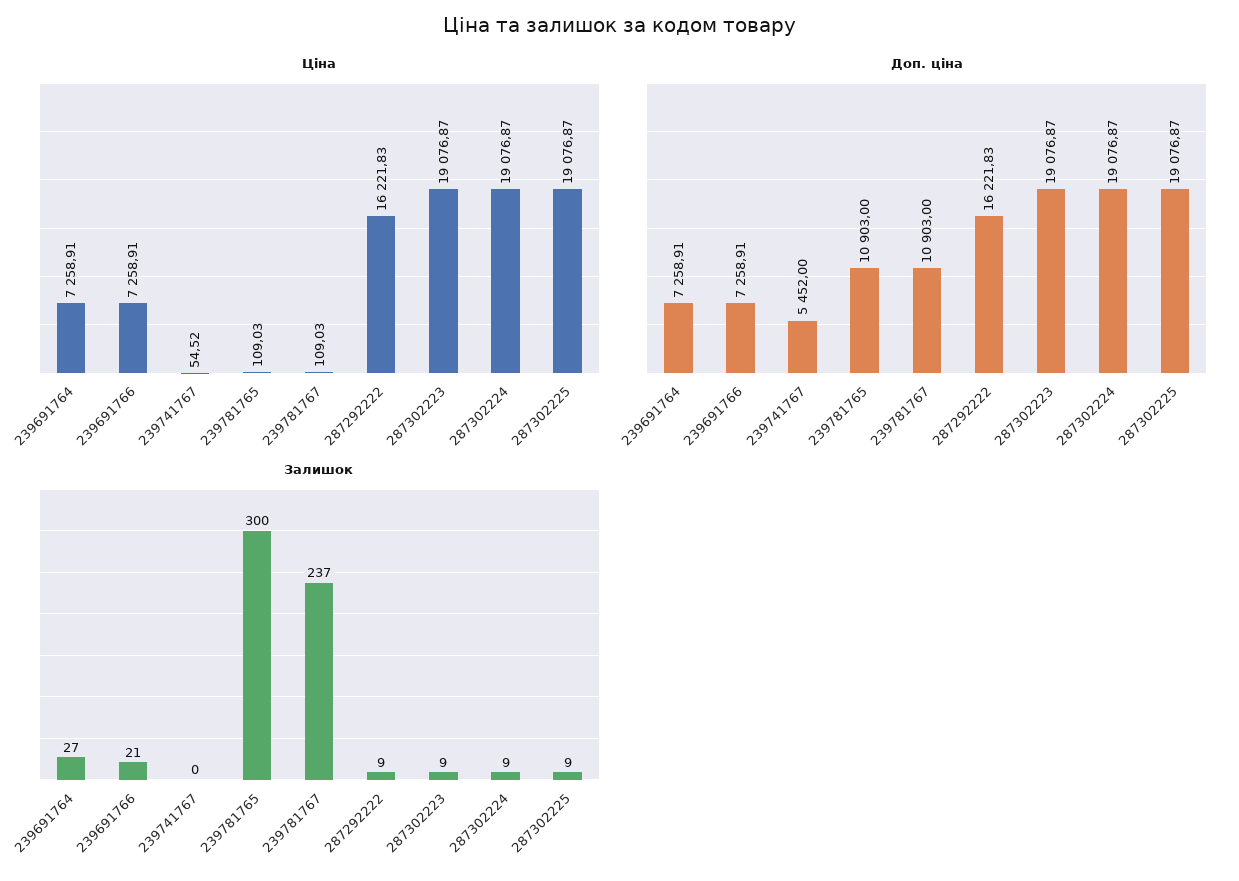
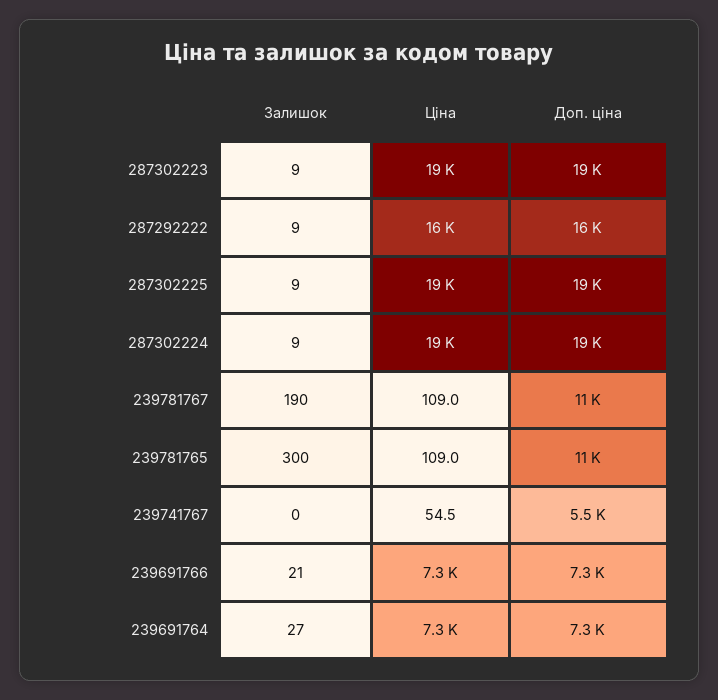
  {
    "Ціна": {
      "239691764": 7258.91,
      "239691766": 7258.91,
      "239741767": 54.52,
      "239781765": 109.03,
      "239781767": 109.03,
      "287292222": 16221.83,
      "287302223": 19076.87,
      "287302224": 19076.87,
      "287302225": 19076.87
    },
    "Доп. ціна": {
      "239691764": 7258.91,
      "239691766": 7258.91,
      "239741767": 5452,
      "239781765": 10903,
      "239781767": 10903,
      "287292222": 16221.83,
      "287302223": 19076.87,
      "287302224": 19076.87,
      "287302225": 19076.87
    },
    "Залишок": {
      "239691764": 27,
      "239691766": 21,
      "239741767": 0,
      "239781765": 300,
-     "239781767": 237,
+     "239781767": 190,
      "287292222": 9,
      "287302223": 9,
      "287302224": 9,
      "287302225": 9
    }
  }

